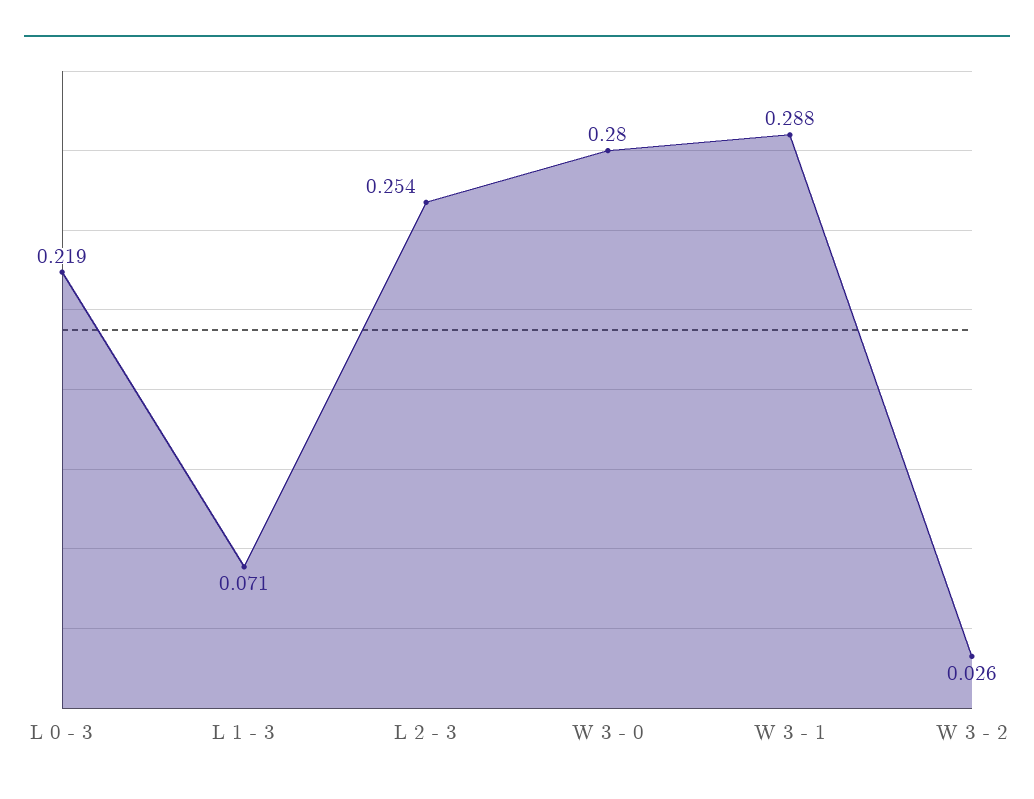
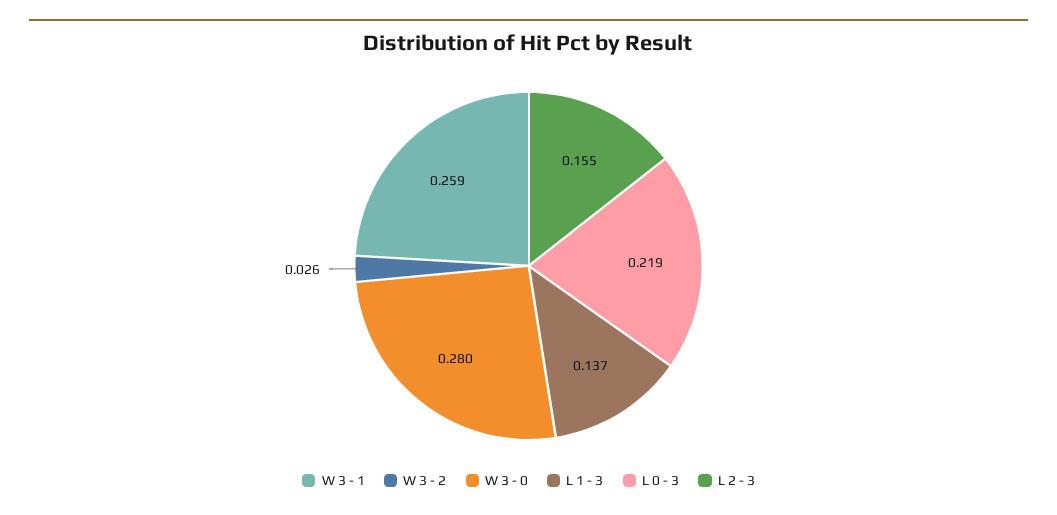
  {
    "L 0 - 3": 0.219,
-   "L 1 - 3": 0.071,
+   "L 1 - 3": 0.137,
-   "L 2 - 3": 0.254,
+   "L 2 - 3": 0.155,
    "W 3 - 0": 0.28,
-   "W 3 - 1": 0.288,
+   "W 3 - 1": 0.259,
    "W 3 - 2": 0.026
  }

